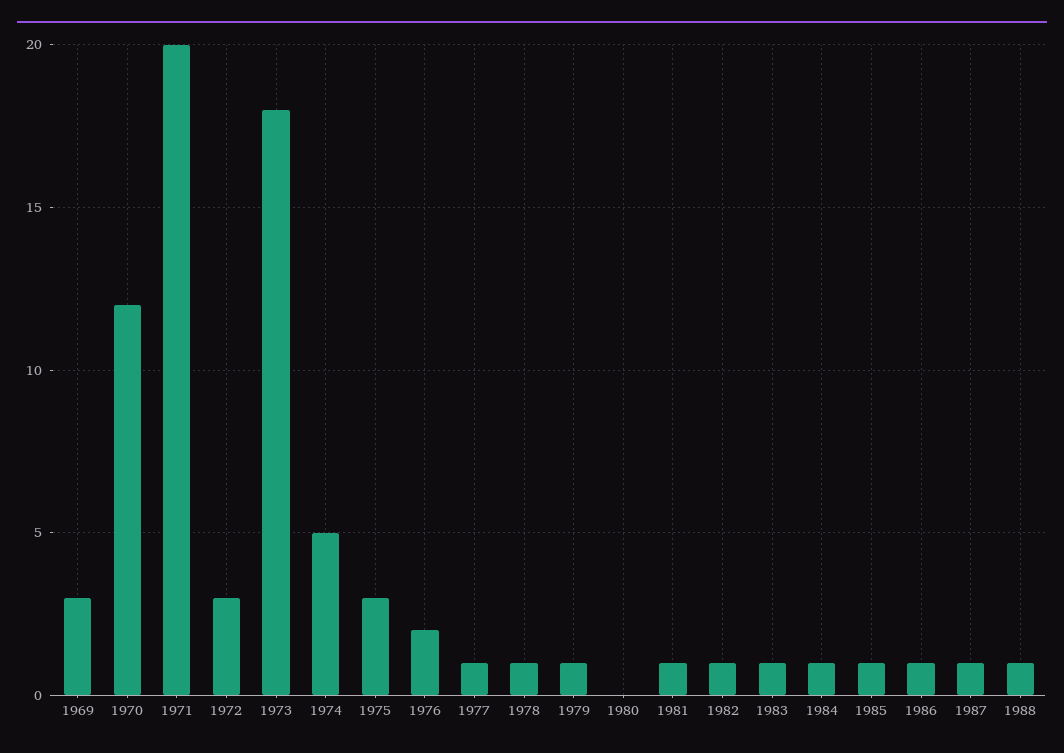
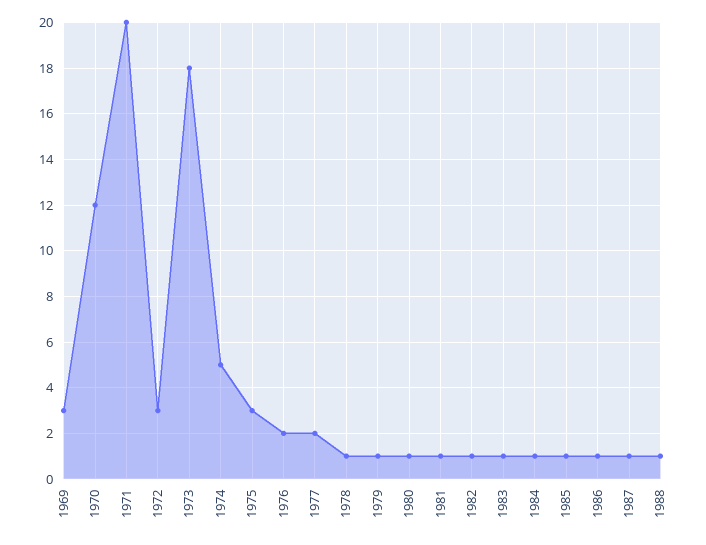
  {
    "1969": 3,
    "1970": 12,
    "1971": 20,
    "1972": 3,
    "1973": 18,
    "1974": 5,
    "1975": 3,
    "1976": 2,
-   "1977": 1,
+   "1977": 2,
    "1978": 1,
    "1979": 1,
-   "1980": 0,
+   "1980": 1,
    "1981": 1,
    "1982": 1,
    "1983": 1,
    "1984": 1,
    "1985": 1,
    "1986": 1,
    "1987": 1,
    "1988": 1
  }

